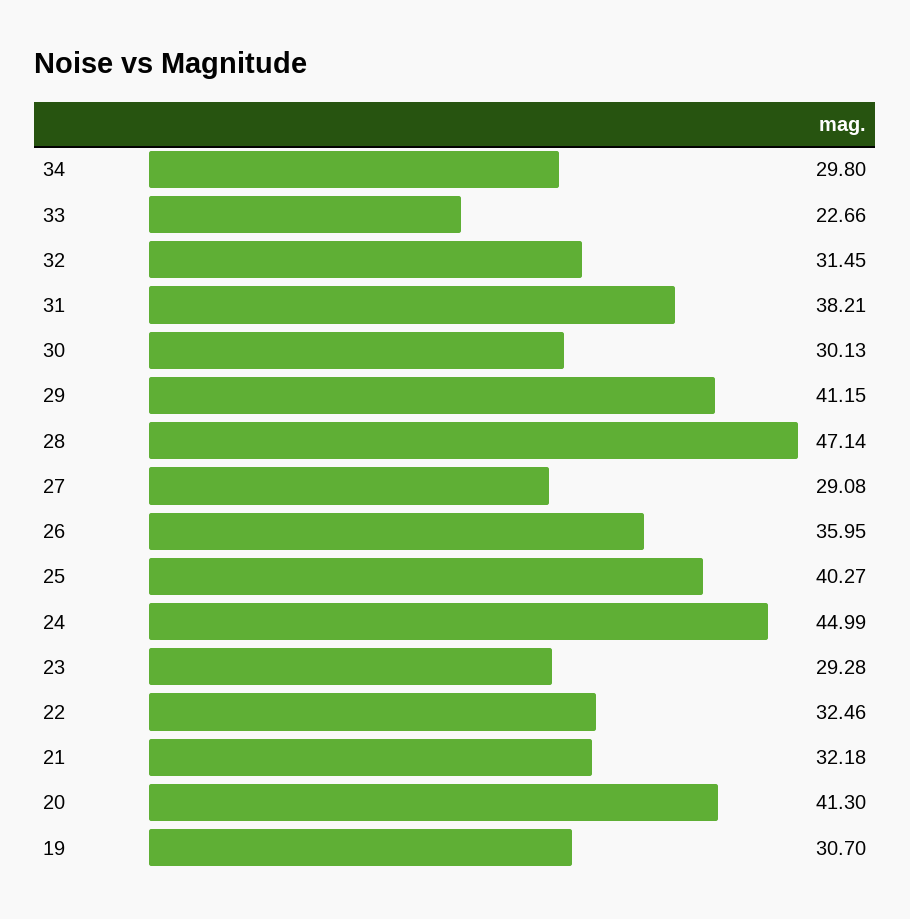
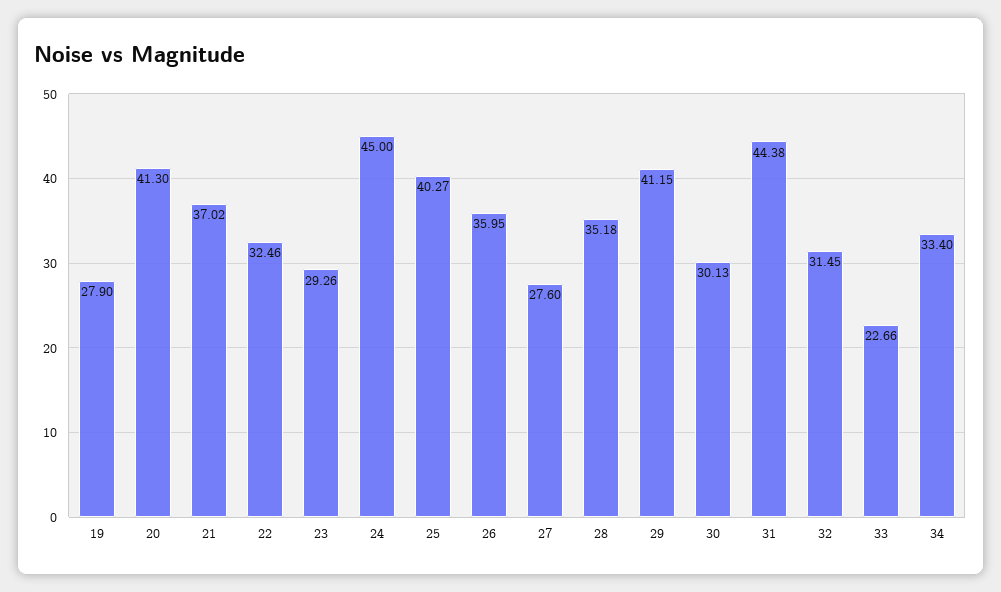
  {
-   "34": 29.8,
+   "34": 33.4,
    "33": 22.66,
    "32": 31.45,
-   "31": 38.21,
+   "31": 44.38,
    "30": 30.13,
    "29": 41.15,
-   "28": 47.14,
+   "28": 35.18,
-   "27": 29.08,
+   "27": 27.6,
    "26": 35.95,
    "25": 40.27,
-   "24": 44.99,
+   "24": 45,
-   "23": 29.28,
+   "23": 29.26,
    "22": 32.46,
-   "21": 32.18,
+   "21": 37.02,
    "20": 41.3,
-   "19": 30.7
+   "19": 27.9
  }

